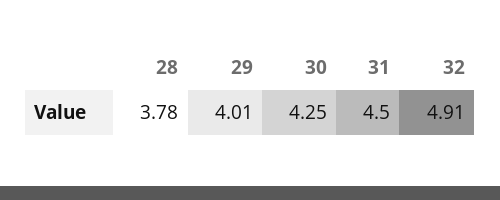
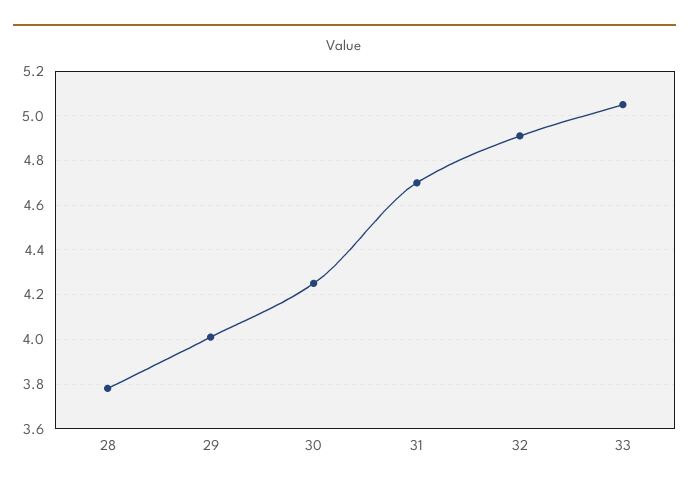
  {
    "28": 3.78,
    "29": 4.01,
    "30": 4.25,
-   "31": 4.5,
+   "31": 4.7,
-   "32": 4.91
+   "32": 4.91,
+   "33": 5.05
  }

